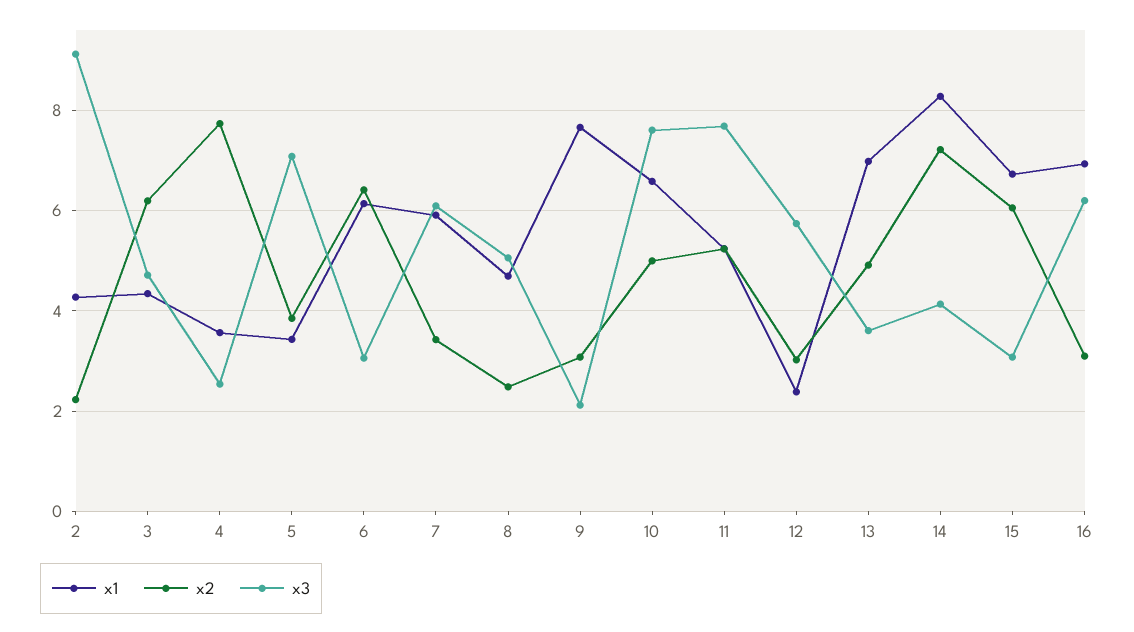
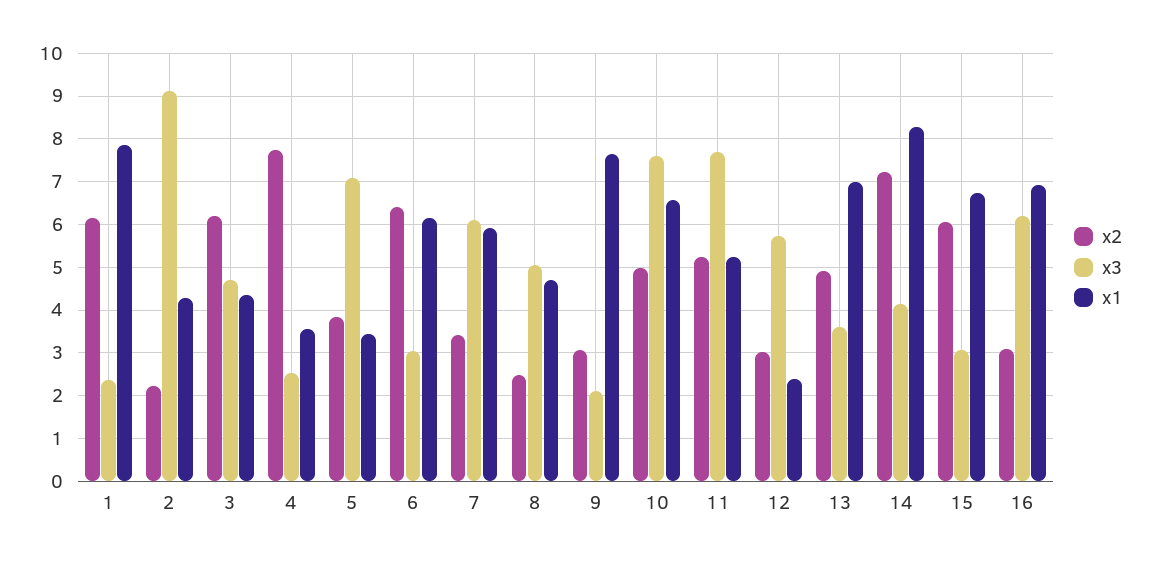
  {
    "x1": {
      "2": 4.2,
      "3": 4.4,
      "4": 3.6,
      "5": 3.4,
      "6": 6.2,
      "7": 6,
      "8": 4.6,
      "9": 7.6,
      "10": 6.6,
      "11": 5.2,
      "12": 2.4,
      "13": 7,
      "14": 8.2,
      "15": 6.8,
-     "16": 7
+     "16": 7,
+     "1": 7.8
    },
    "x2": {
      "2": 2.2,
      "3": 6.2,
      "4": 7.8,
      "5": 3.8,
      "6": 6.4,
      "7": 3.4,
      "8": 2.4,
      "9": 3,
      "10": 5,
      "11": 5.2,
      "12": 3,
      "13": 5,
      "14": 7.2,
      "15": 6,
-     "16": 3
+     "16": 3,
+     "1": 6.2
    },
    "x3": {
      "2": 9.2,
      "3": 4.8,
      "4": 2.6,
      "5": 7,
      "6": 3,
      "7": 6,
      "8": 5,
      "9": 2.2,
      "10": 7.6,
      "11": 7.6,
      "12": 5.8,
      "13": 3.6,
      "14": 4.2,
      "15": 3,
-     "16": 6.2
+     "16": 6.2,
+     "1": 2.4
    }
  }

